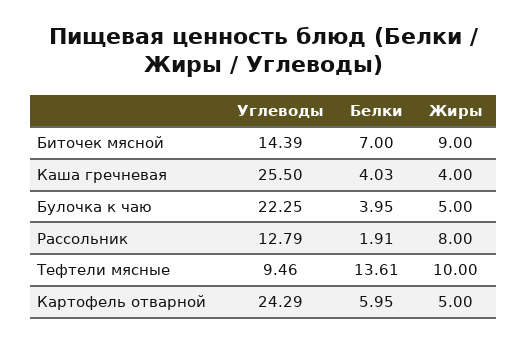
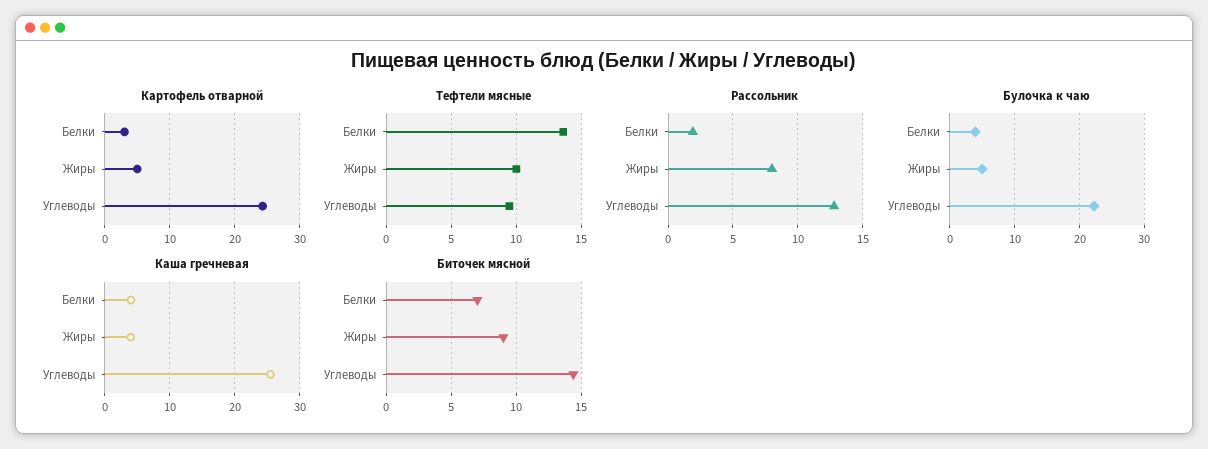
  {
    "Биточек мясной": {
      "Углеводы": 14.39,
      "Белки": 7,
      "Жиры": 9
    },
    "Каша гречневая": {
      "Углеводы": 25.5,
      "Белки": 4.03,
      "Жиры": 4
    },
    "Булочка к чаю": {
      "Углеводы": 22.25,
      "Белки": 3.95,
      "Жиры": 5
    },
    "Рассольник": {
      "Углеводы": 12.79,
      "Белки": 1.91,
      "Жиры": 8
    },
    "Тефтели мясные": {
      "Углеводы": 9.46,
      "Белки": 13.61,
      "Жиры": 10
    },
    "Картофель отварной": {
      "Углеводы": 24.29,
-     "Белки": 5.95,
+     "Белки": 3,
      "Жиры": 5
    }
  }

